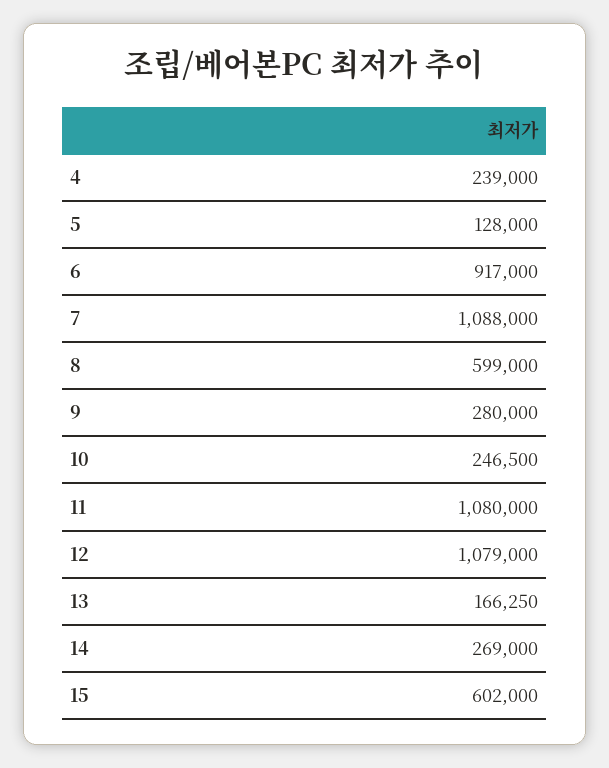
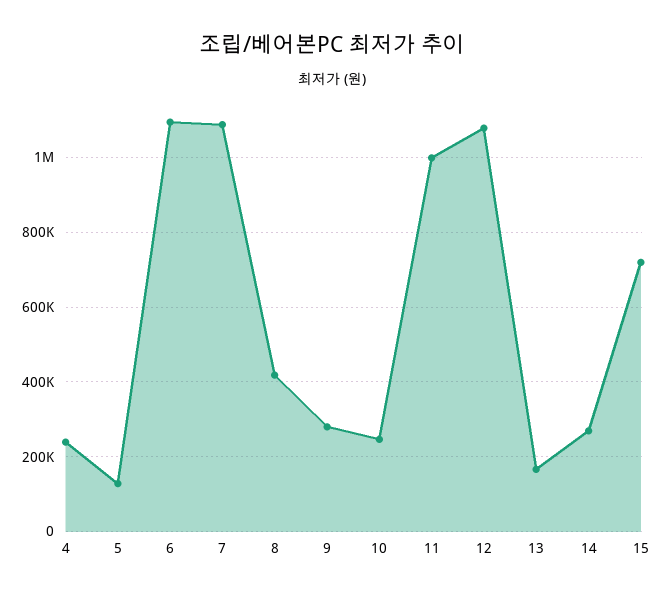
  {
    "4": 239000,
    "5": 128000,
-   "6": 917000,
+   "6": 1100000,
    "7": 1088000,
-   "8": 599000,
+   "8": 420000,
    "9": 280000,
    "10": 246500,
-   "11": 1080000,
+   "11": 1000000,
    "12": 1079000,
    "13": 166250,
    "14": 269000,
-   "15": 602000
+   "15": 720000
  }

